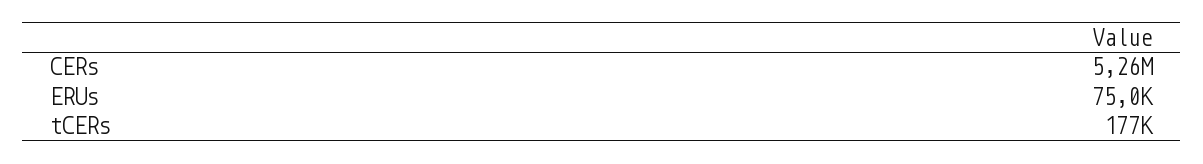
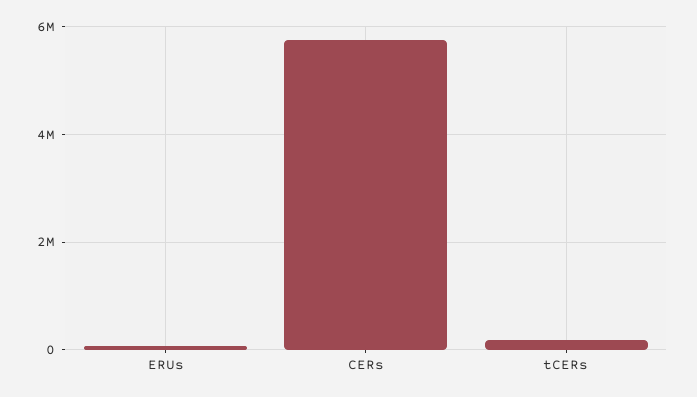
  {
-   "CERs": 5260000,
+   "CERs": 5800000,
    "ERUs": 75000,
    "tCERs": 177000
  }

